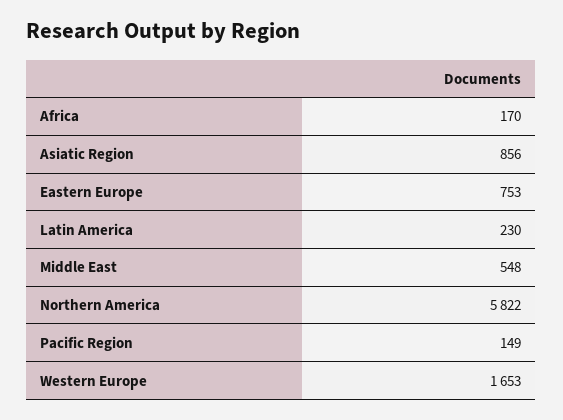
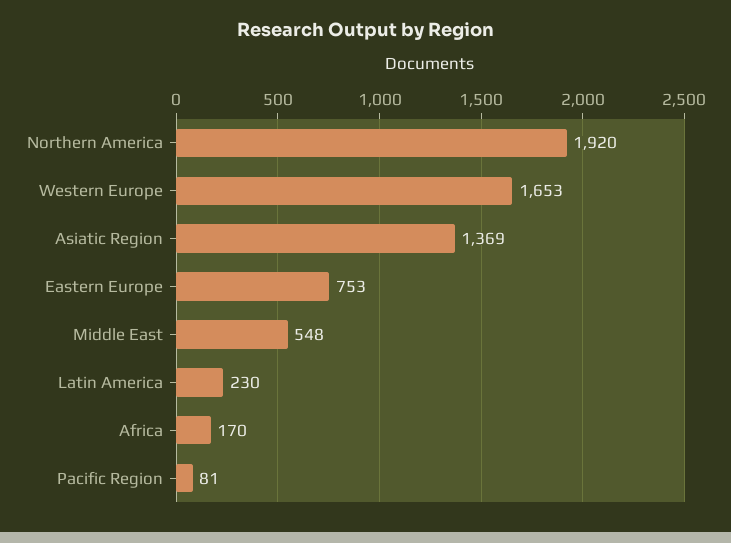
  {
    "Africa": 170,
-   "Asiatic Region": 856,
+   "Asiatic Region": 1369,
    "Eastern Europe": 753,
    "Latin America": 230,
    "Middle East": 548,
-   "Northern America": 5822,
+   "Northern America": 1920,
-   "Pacific Region": 149,
+   "Pacific Region": 81,
    "Western Europe": 1653
  }

